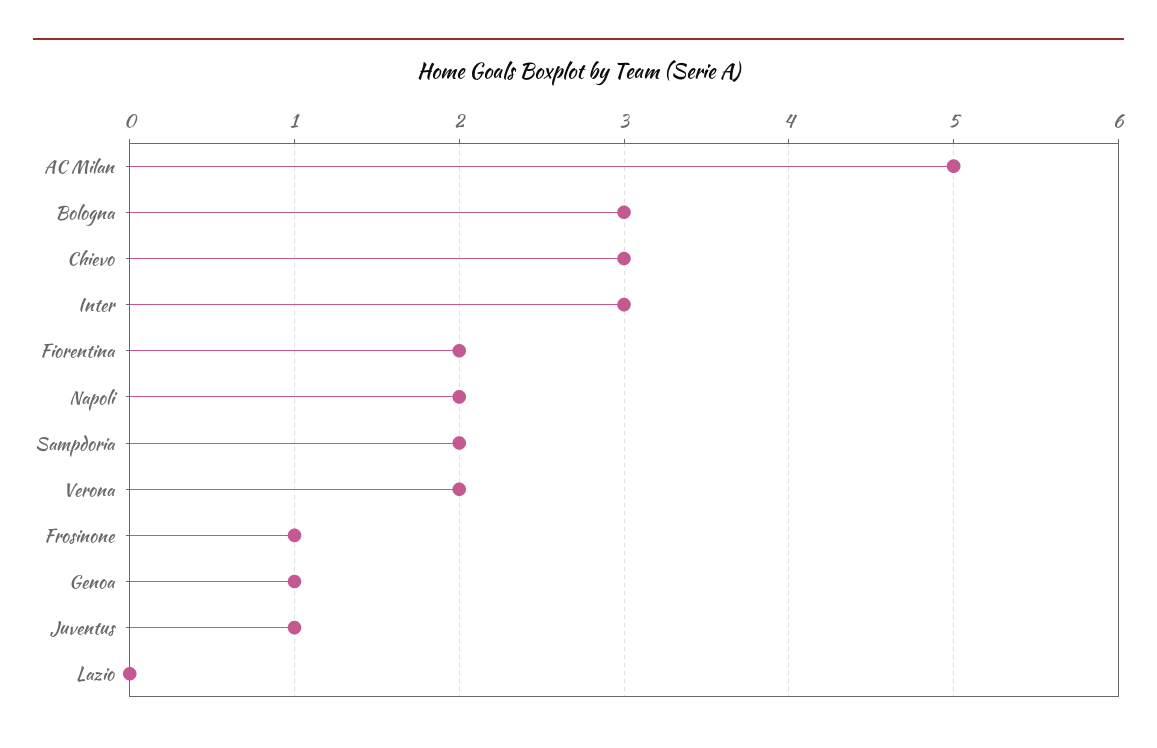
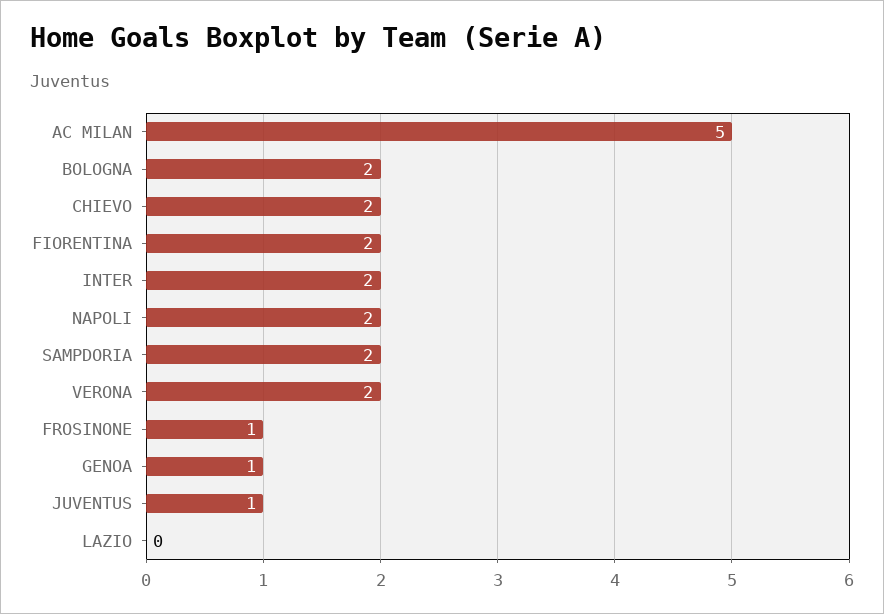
  {
    "AC Milan": 5,
-   "Bologna": 3,
+   "Bologna": 2,
-   "Chievo": 3,
+   "Chievo": 2,
-   "Inter": 3,
+   "Inter": 2,
    "Fiorentina": 2,
    "Napoli": 2,
    "Sampdoria": 2,
    "Verona": 2,
    "Frosinone": 1,
    "Genoa": 1,
    "Juventus": 1,
    "Lazio": 0
  }

